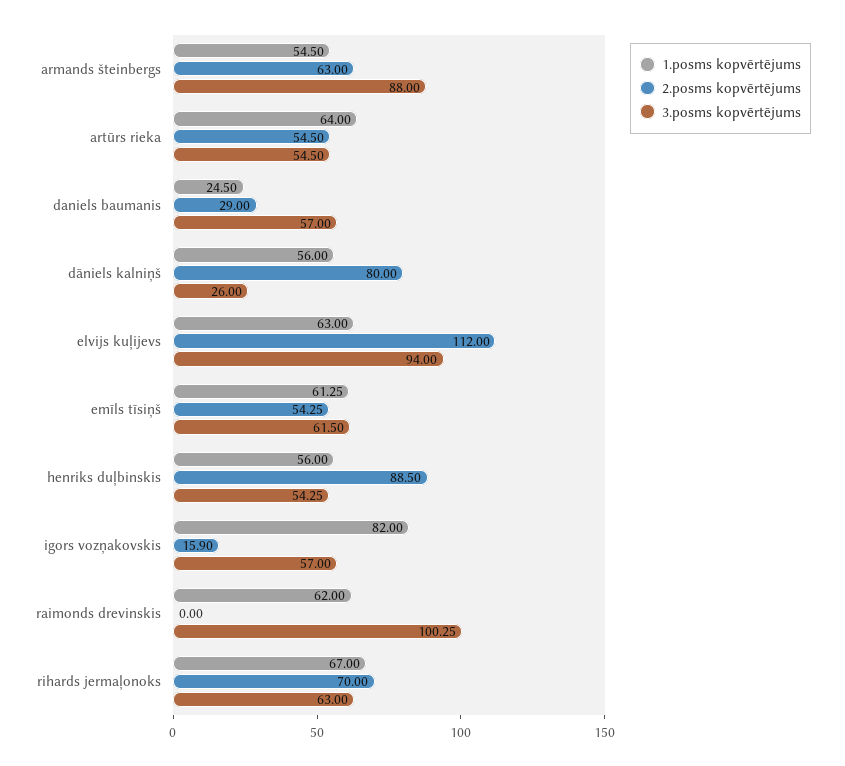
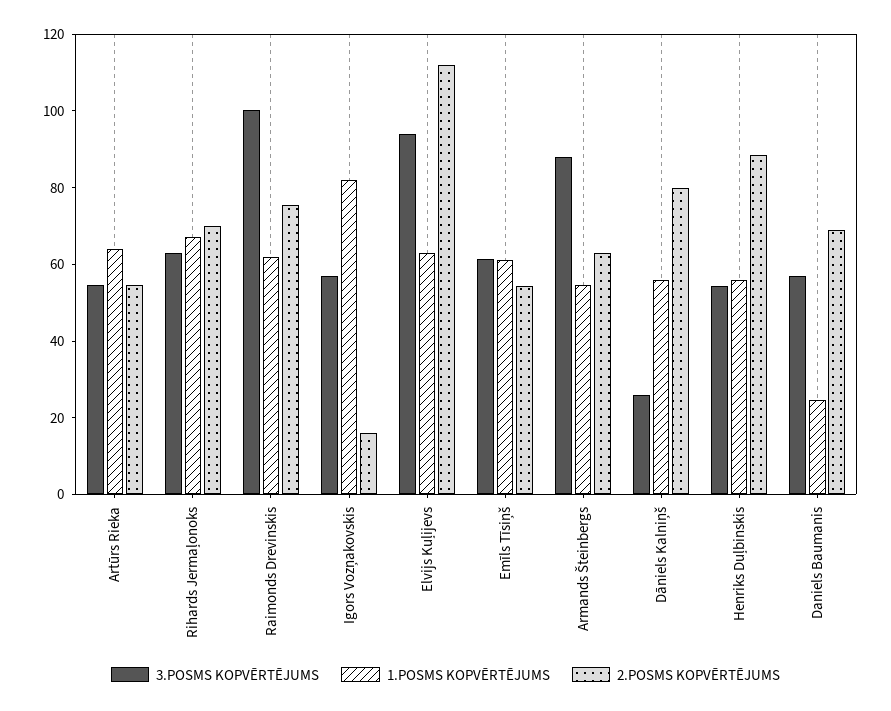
  {
    "1.posms kopvērtējums": {
      "armands šteinbergs": 54.5,
      "artūrs rieka": 64,
      "daniels baumanis": 24.5,
      "dāniels kalniņš": 56,
      "elvijs kuļijevs": 63,
      "emīls tīsiņš": 61.25,
      "henriks duļbinskis": 56,
      "igors vozņakovskis": 82,
      "raimonds drevinskis": 62,
      "rihards jermaļonoks": 67
    },
    "2.posms kopvērtējums": {
      "armands šteinbergs": 63,
      "artūrs rieka": 54.5,
-     "daniels baumanis": 29,
+     "daniels baumanis": 70,
      "dāniels kalniņš": 80,
      "elvijs kuļijevs": 112,
      "emīls tīsiņš": 54.25,
      "henriks duļbinskis": 88.5,
      "igors vozņakovskis": 15.9,
-     "raimonds drevinskis": 0,
+     "raimonds drevinskis": 75,
      "rihards jermaļonoks": 70
    },
    "3.posms kopvērtējums": {
      "armands šteinbergs": 88,
      "artūrs rieka": 54.5,
      "daniels baumanis": 57,
      "dāniels kalniņš": 26,
      "elvijs kuļijevs": 94,
      "emīls tīsiņš": 61.5,
      "henriks duļbinskis": 54.25,
      "igors vozņakovskis": 57,
      "raimonds drevinskis": 100.25,
      "rihards jermaļonoks": 63
    }
  }

